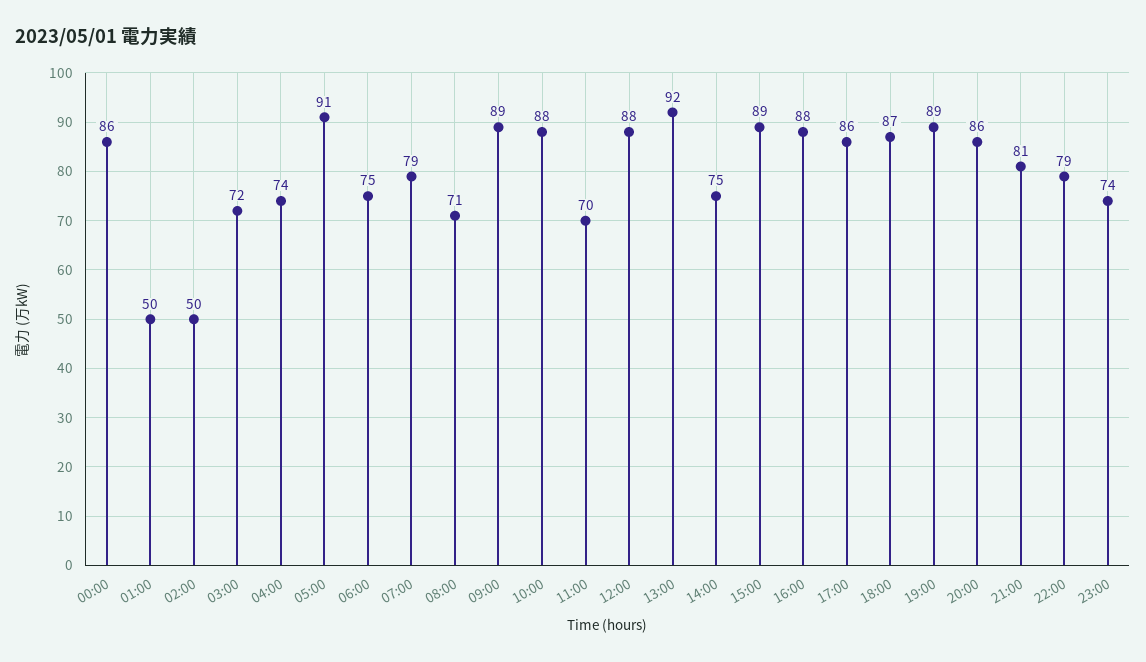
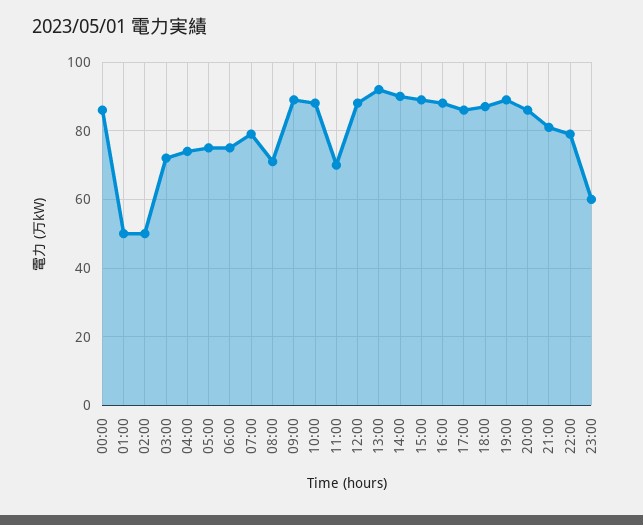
  {
    "00:00": 86,
    "01:00": 50,
    "02:00": 50,
    "03:00": 72,
    "04:00": 74,
-   "05:00": 91,
+   "05:00": 75,
    "06:00": 75,
    "07:00": 79,
    "08:00": 71,
    "09:00": 89,
    "10:00": 88,
    "11:00": 70,
    "12:00": 88,
    "13:00": 92,
-   "14:00": 75,
+   "14:00": 90,
    "15:00": 89,
    "16:00": 88,
    "17:00": 86,
    "18:00": 87,
    "19:00": 89,
    "20:00": 86,
    "21:00": 81,
    "22:00": 79,
-   "23:00": 74
+   "23:00": 60
  }

